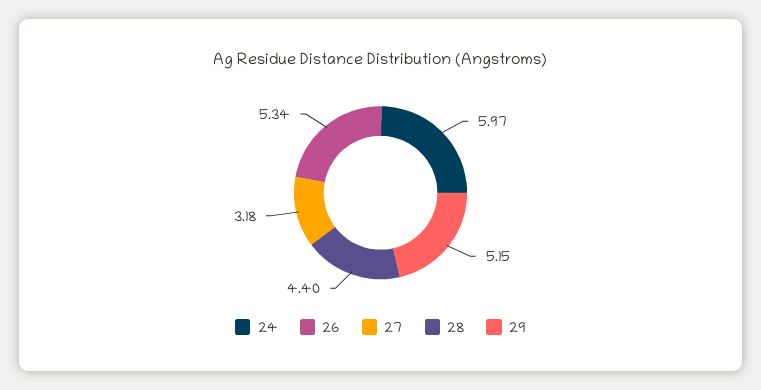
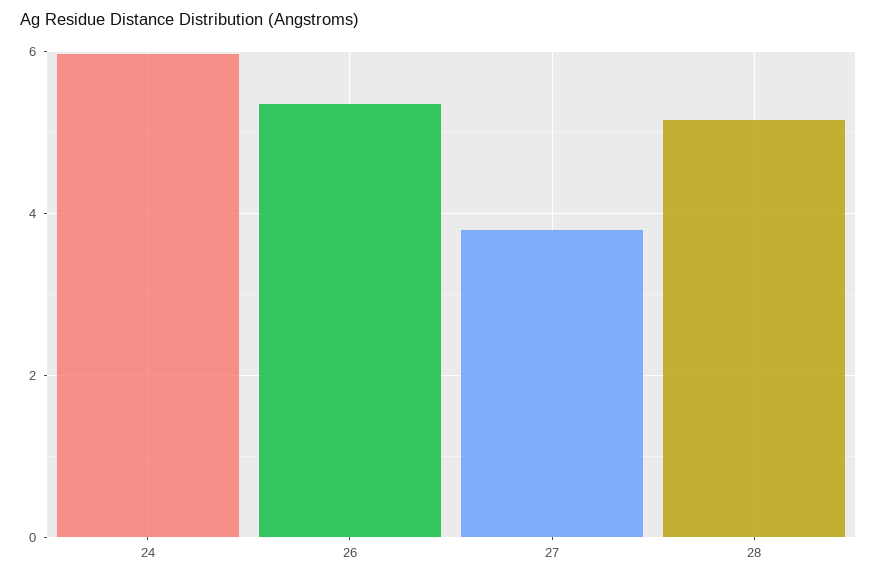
  {
    "24": 5.97,
    "26": 5.34,
-   "27": 3.18,
+   "27": 3.8,
-   "28": 4.4,
+   "28": 5.2
-   "29": 5.15
  }

